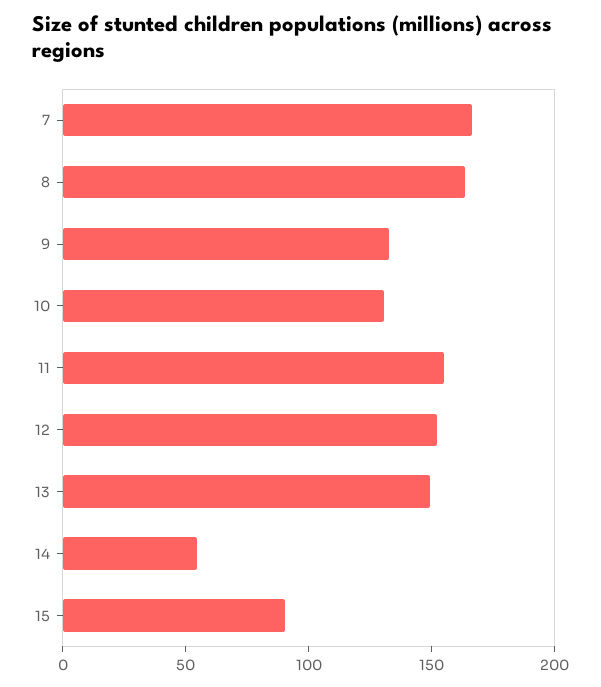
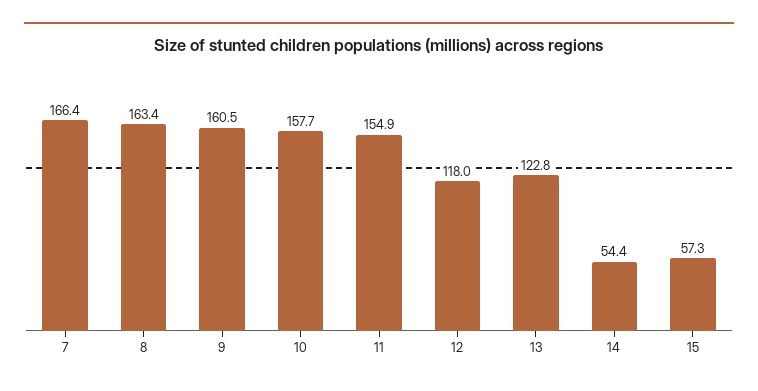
  {
    "7": 166.4,
    "8": 163.4,
-   "9": 130,
+   "9": 160.5,
-   "10": 130,
+   "10": 157.7,
    "11": 154.9,
-   "12": 150,
+   "12": 118,
-   "13": 150,
+   "13": 122.8,
    "14": 54.4,
-   "15": 90
+   "15": 57.3
  }

